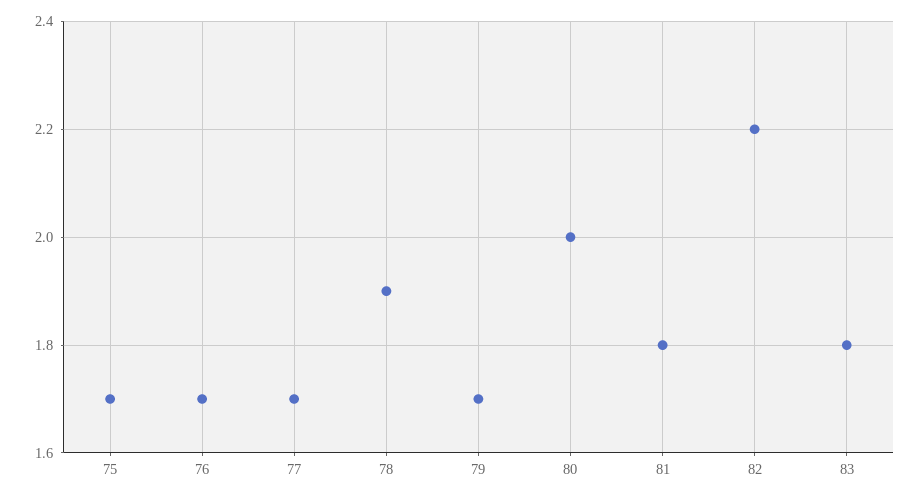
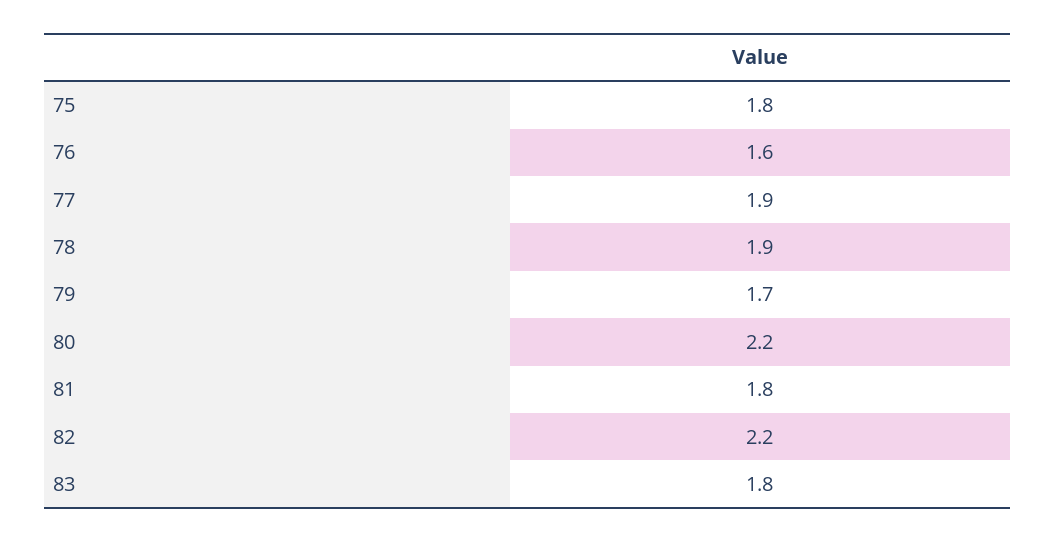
  {
-   "75": 1.7,
+   "75": 1.8,
-   "76": 1.7,
+   "76": 1.6,
-   "77": 1.7,
+   "77": 1.9,
    "78": 1.9,
    "79": 1.7,
-   "80": 2,
+   "80": 2.2,
    "81": 1.8,
    "82": 2.2,
    "83": 1.8
  }

